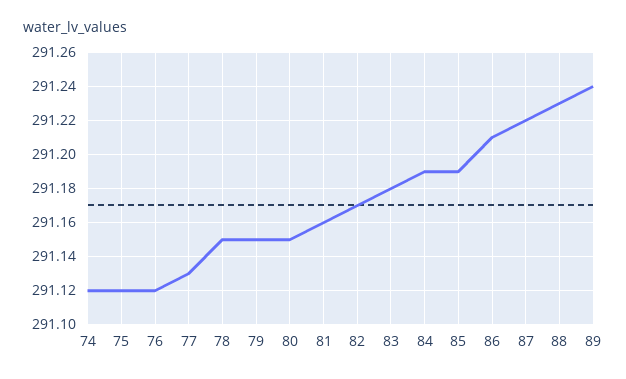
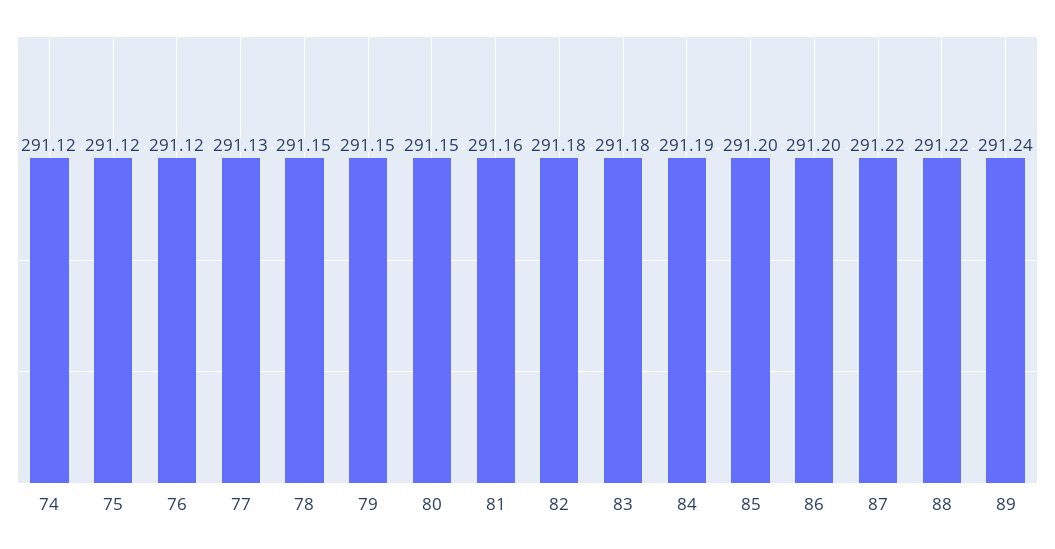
  {
    "74": 291.12,
    "75": 291.12,
    "76": 291.12,
    "77": 291.13,
    "78": 291.15,
    "79": 291.15,
    "80": 291.15,
    "81": 291.16,
-   "82": 291.17,
+   "82": 291.18,
    "83": 291.18,
    "84": 291.19,
-   "85": 291.19,
+   "85": 291.2,
-   "86": 291.21,
+   "86": 291.2,
    "87": 291.22,
-   "88": 291.23,
+   "88": 291.22,
    "89": 291.24
  }

